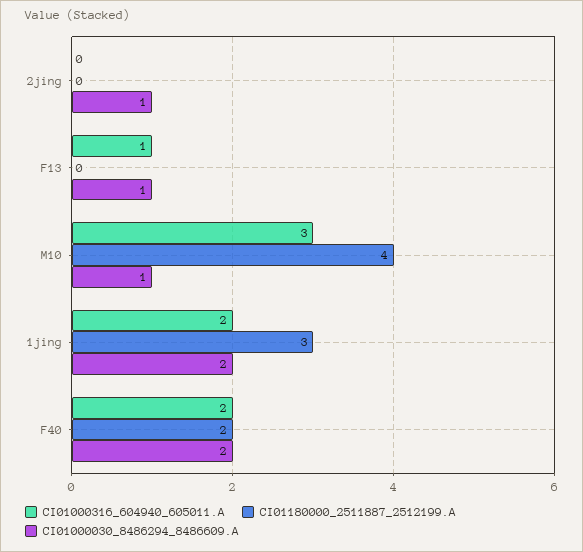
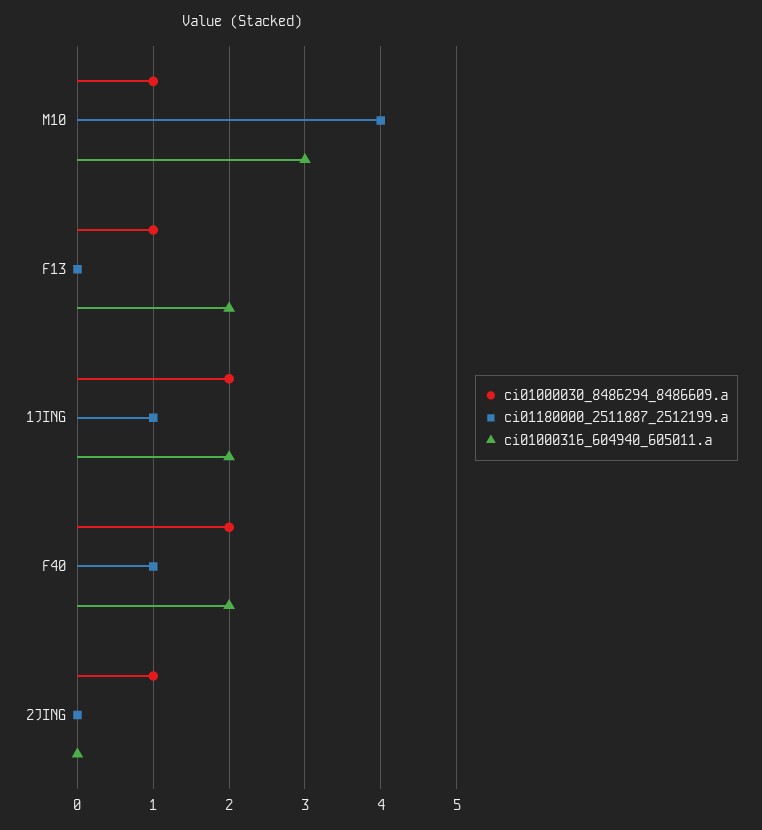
  {
    "CI01000316_604940_605011.A": {
      "2jing": 0,
-     "F13": 1,
+     "F13": 2,
      "M10": 3,
      "1jing": 2,
      "F40": 2
    },
    "CI01180000_2511887_2512199.A": {
      "2jing": 0,
      "F13": 0,
      "M10": 4,
-     "1jing": 3,
+     "1jing": 1,
-     "F40": 2
+     "F40": 1
    },
    "CI01000030_8486294_8486609.A": {
      "2jing": 1,
      "F13": 1,
      "M10": 1,
      "1jing": 2,
      "F40": 2
    }
  }

